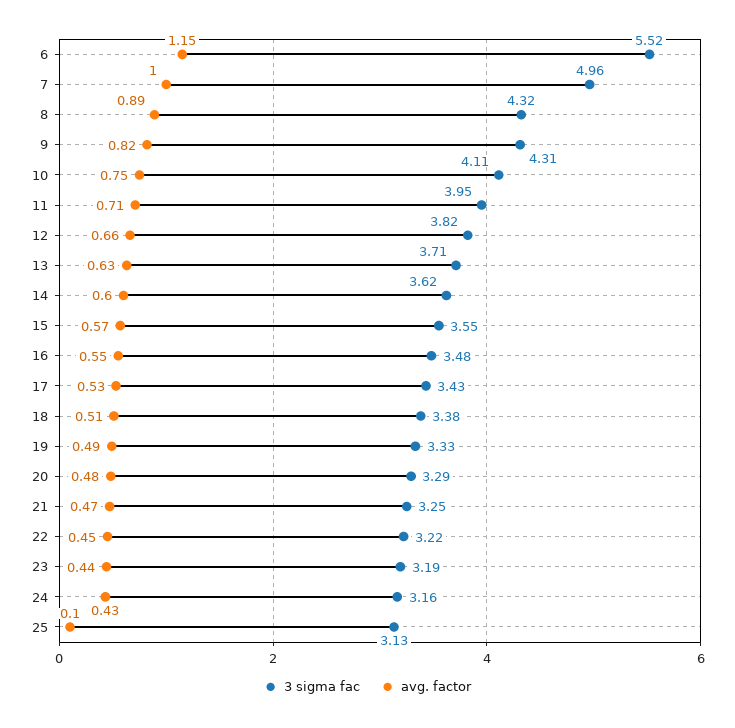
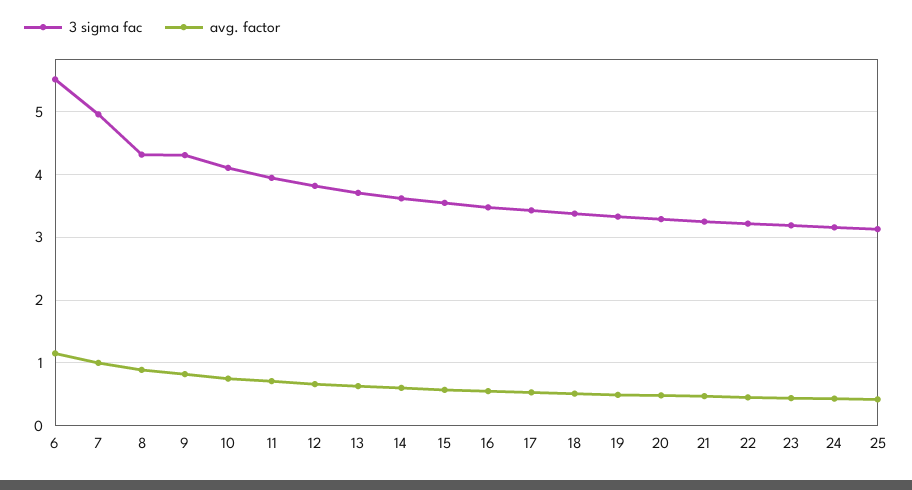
  {
    "3 sigma fac": {
      "6": 5.52,
      "7": 4.96,
      "8": 4.32,
      "9": 4.31,
      "10": 4.11,
      "11": 3.95,
      "12": 3.82,
      "13": 3.71,
      "14": 3.62,
      "15": 3.55,
      "16": 3.48,
      "17": 3.43,
      "18": 3.38,
      "19": 3.33,
      "20": 3.29,
      "21": 3.25,
      "22": 3.22,
      "23": 3.19,
      "24": 3.16,
      "25": 3.13
    },
    "avg. factor": {
      "6": 1.15,
      "7": 1,
      "8": 0.89,
      "9": 0.82,
      "10": 0.75,
      "11": 0.71,
      "12": 0.66,
      "13": 0.63,
      "14": 0.6,
      "15": 0.57,
      "16": 0.55,
      "17": 0.53,
      "18": 0.51,
      "19": 0.49,
      "20": 0.48,
      "21": 0.47,
      "22": 0.45,
      "23": 0.44,
      "24": 0.43,
-     "25": 0.1
+     "25": 0.4
    }
  }

